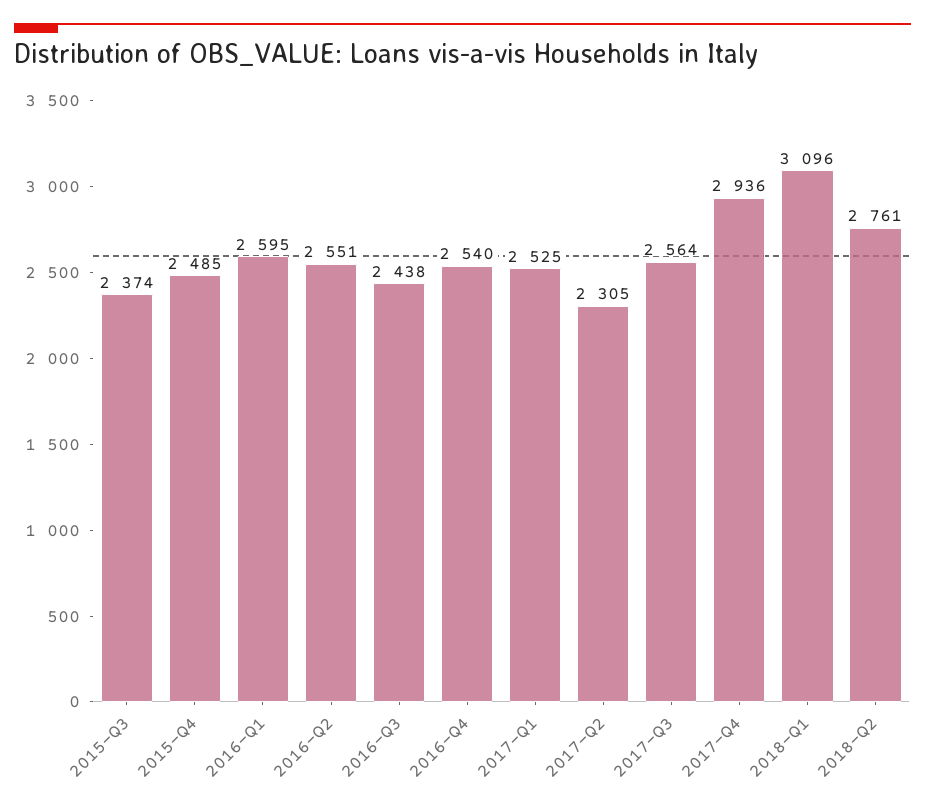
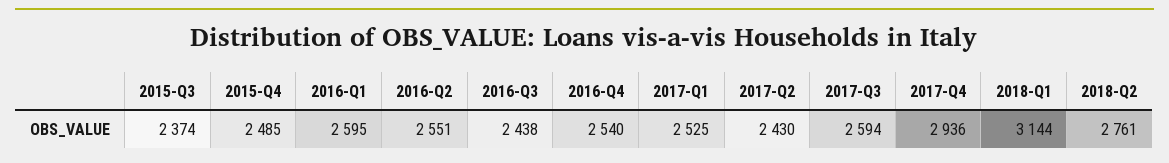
  {
    "2015-Q3": 2374,
    "2015-Q4": 2485,
    "2016-Q1": 2595,
    "2016-Q2": 2551,
    "2016-Q3": 2438,
    "2016-Q4": 2540,
    "2017-Q1": 2525,
-   "2017-Q2": 2305,
+   "2017-Q2": 2430,
-   "2017-Q3": 2564,
+   "2017-Q3": 2594,
    "2017-Q4": 2936,
-   "2018-Q1": 3096,
+   "2018-Q1": 3144,
    "2018-Q2": 2761
  }

